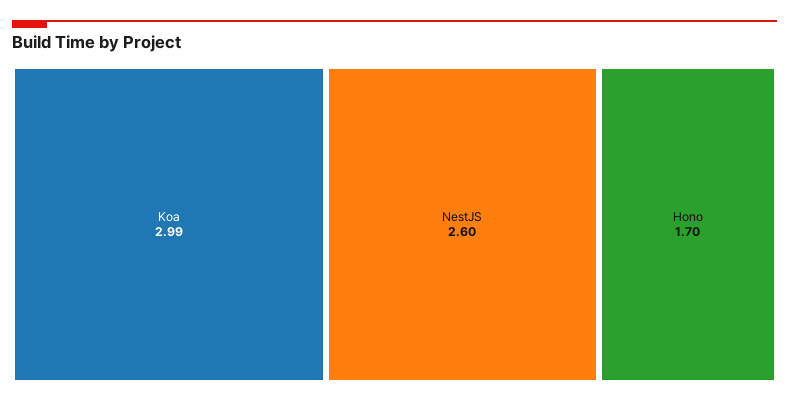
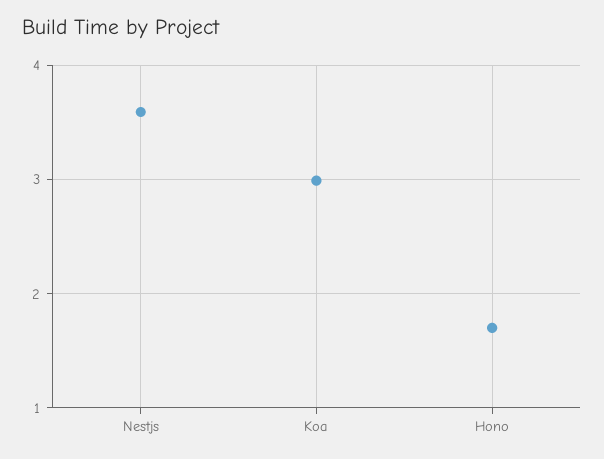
  {
    "Koa": 2.99,
-   "NestJS": 2.6,
+   "NestJS": 3.6,
    "Hono": 1.7
  }

